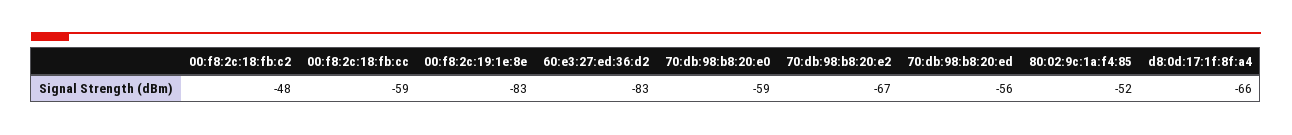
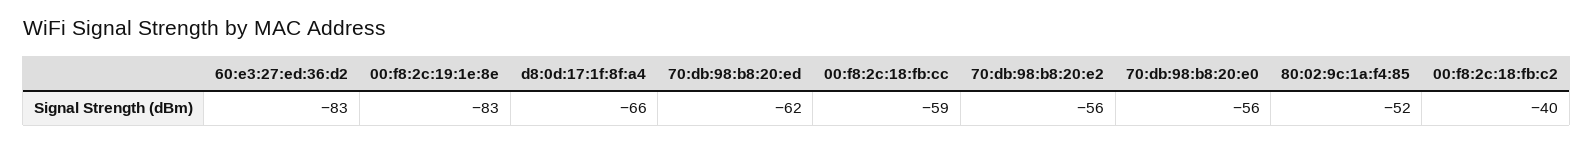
  {
-   "00:f8:2c:18:fb:c2": -48,
+   "00:f8:2c:18:fb:c2": -40,
    "00:f8:2c:18:fb:cc": -59,
    "00:f8:2c:19:1e:8e": -83,
    "60:e3:27:ed:36:d2": -83,
-   "70:db:98:b8:20:e0": -59,
+   "70:db:98:b8:20:e0": -56,
-   "70:db:98:b8:20:e2": -67,
+   "70:db:98:b8:20:e2": -56,
-   "70:db:98:b8:20:ed": -56,
+   "70:db:98:b8:20:ed": -62,
    "80:02:9c:1a:f4:85": -52,
    "d8:0d:17:1f:8f:a4": -66
  }

